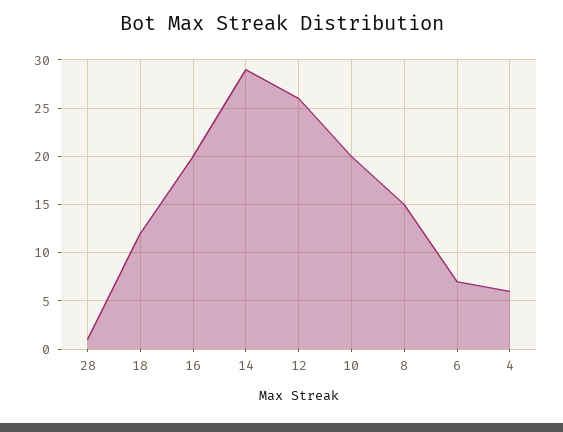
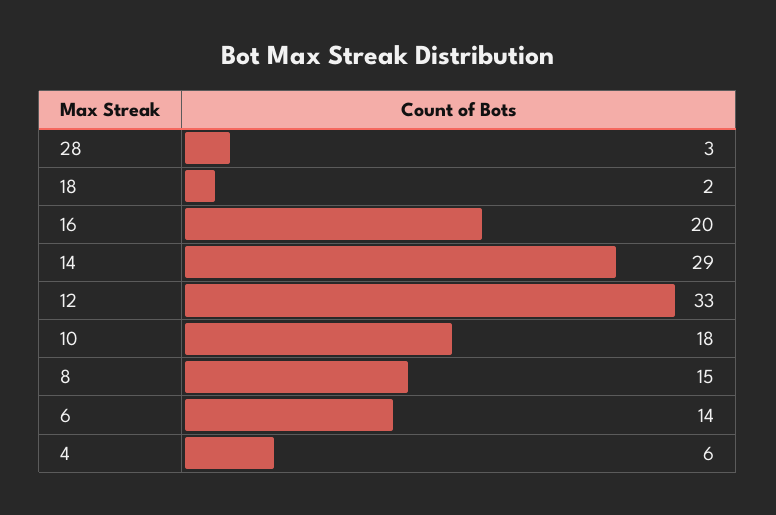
  {
-   "28": 1,
+   "28": 3,
-   "18": 12,
+   "18": 2,
    "16": 20,
    "14": 29,
-   "12": 26,
+   "12": 33,
-   "10": 20,
+   "10": 18,
    "8": 15,
-   "6": 7,
+   "6": 14,
    "4": 6
  }

